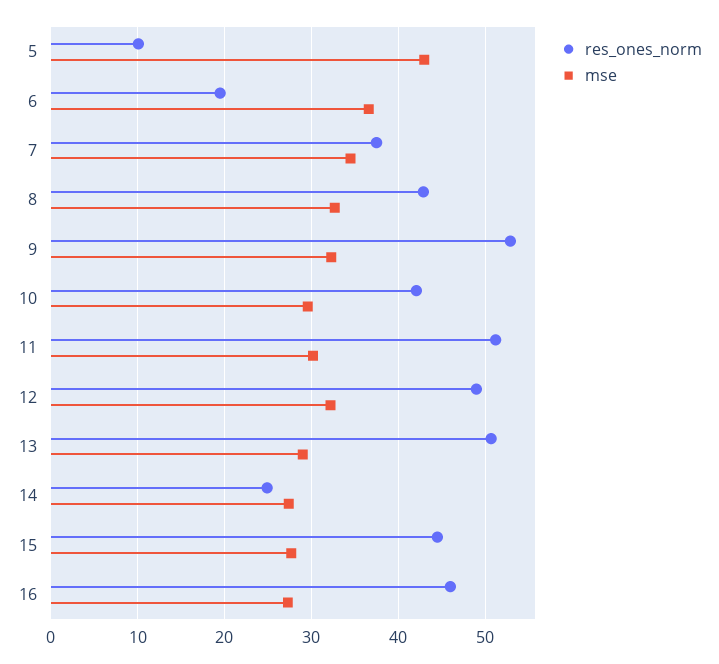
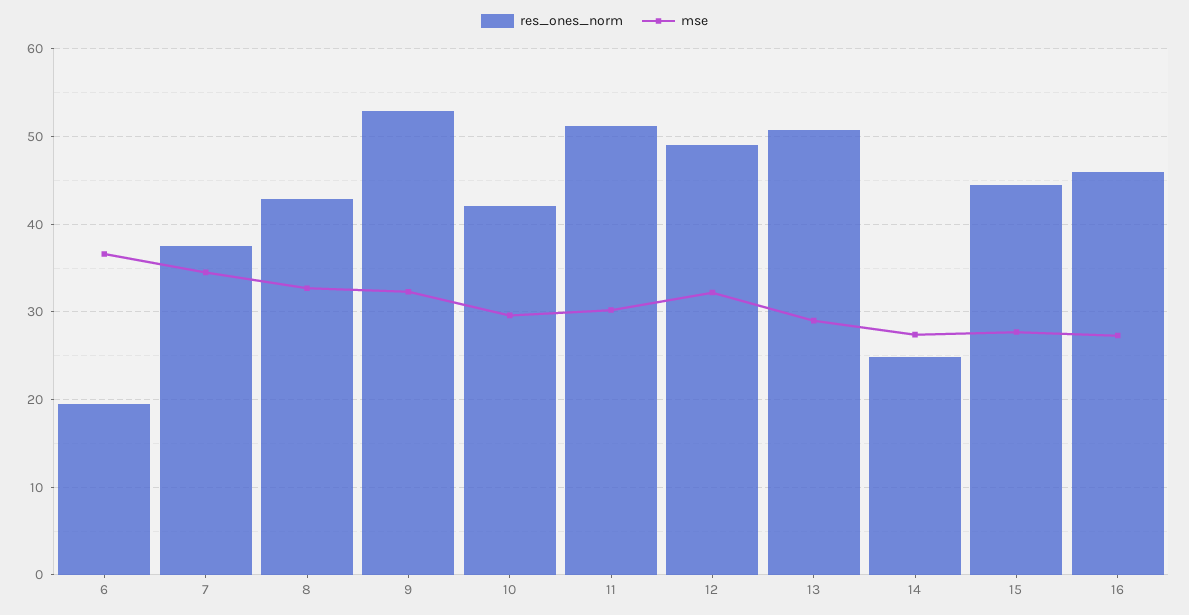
  {
    "res_ones_norm": {
-     "5": 10,
      "6": 20,
      "7": 38,
      "8": 43,
      "9": 53,
      "10": 42,
      "11": 51,
      "12": 49,
      "13": 51,
      "14": 25,
      "15": 45,
      "16": 46
    },
    "mse": {
-     "5": 43,
      "6": 37,
      "7": 35,
      "8": 33,
      "9": 32,
      "10": 30,
      "11": 30,
      "12": 32,
      "13": 29,
      "14": 27,
      "15": 28,
      "16": 27
    }
  }

